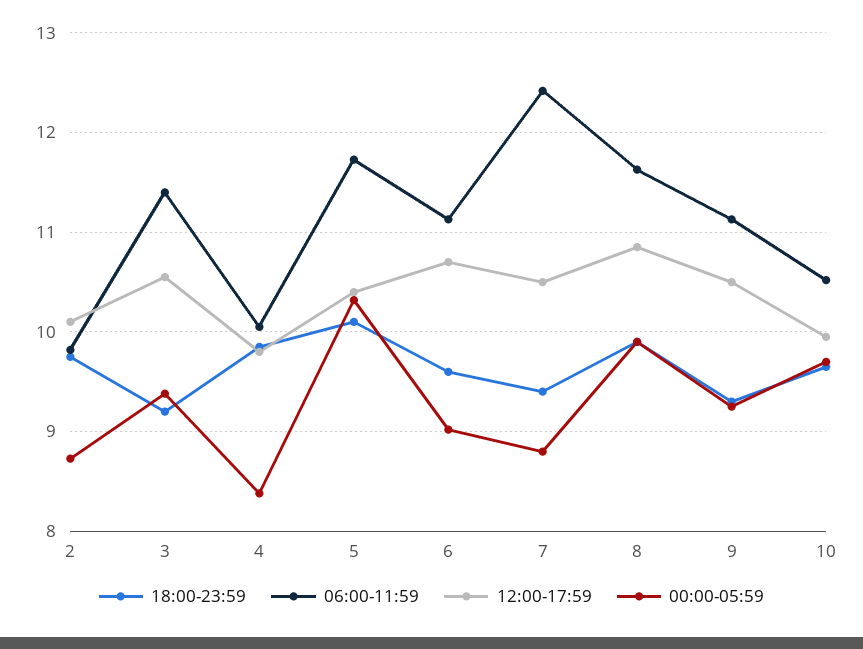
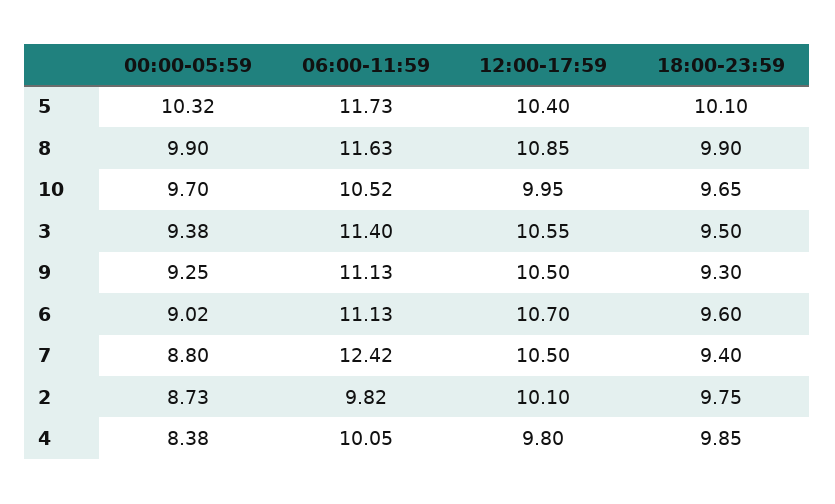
  {
    "18:00-23:59": {
      "2": 9.75,
-     "3": 9.2,
+     "3": 9.5,
      "4": 9.85,
      "5": 10.1,
      "6": 9.6,
      "7": 9.4,
      "8": 9.9,
      "9": 9.3,
      "10": 9.65
    },
    "06:00-11:59": {
      "2": 9.82,
      "3": 11.4,
      "4": 10.05,
      "5": 11.73,
      "6": 11.13,
      "7": 12.42,
      "8": 11.63,
      "9": 11.13,
      "10": 10.52
    },
    "12:00-17:59": {
      "2": 10.1,
      "3": 10.55,
      "4": 9.8,
      "5": 10.4,
      "6": 10.7,
      "7": 10.5,
      "8": 10.85,
      "9": 10.5,
      "10": 9.95
    },
    "00:00-05:59": {
      "2": 8.73,
      "3": 9.38,
      "4": 8.38,
      "5": 10.32,
      "6": 9.02,
      "7": 8.8,
      "8": 9.9,
      "9": 9.25,
      "10": 9.7
    }
  }

